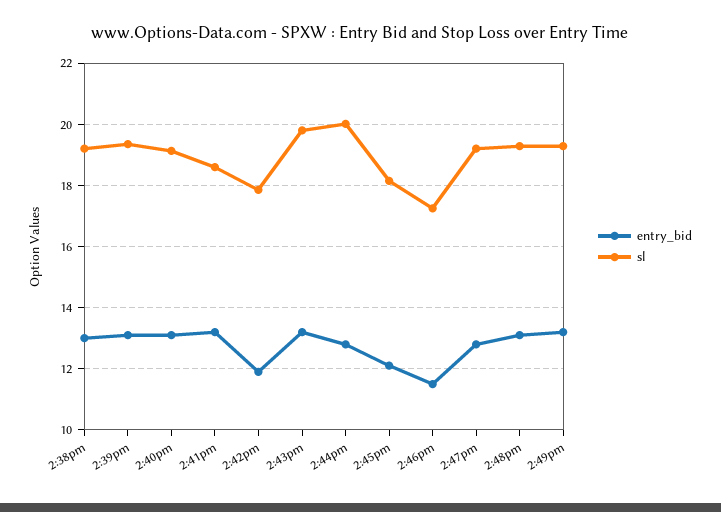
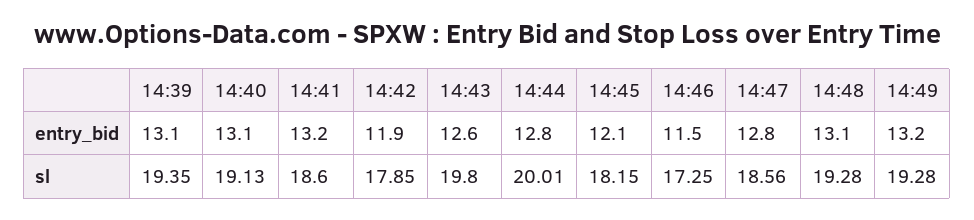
  {
    "entry_bid": {
-     "2:38pm": 13,
      "2:39pm": 13.1,
      "2:40pm": 13.1,
      "2:41pm": 13.2,
      "2:42pm": 11.9,
-     "2:43pm": 13.2,
+     "2:43pm": 12.6,
      "2:44pm": 12.8,
      "2:45pm": 12.1,
      "2:46pm": 11.5,
      "2:47pm": 12.8,
      "2:48pm": 13.1,
      "2:49pm": 13.2
    },
    "sl": {
-     "2:38pm": 19.2,
      "2:39pm": 19.35,
      "2:40pm": 19.13,
      "2:41pm": 18.6,
      "2:42pm": 17.85,
      "2:43pm": 19.8,
      "2:44pm": 20.01,
      "2:45pm": 18.15,
      "2:46pm": 17.25,
-     "2:47pm": 19.2,
+     "2:47pm": 18.56,
      "2:48pm": 19.28,
      "2:49pm": 19.28
    }
  }

